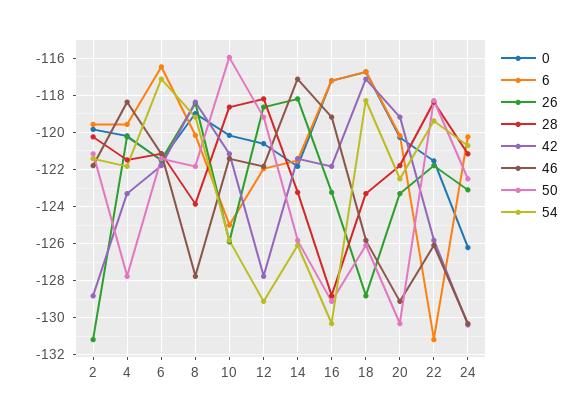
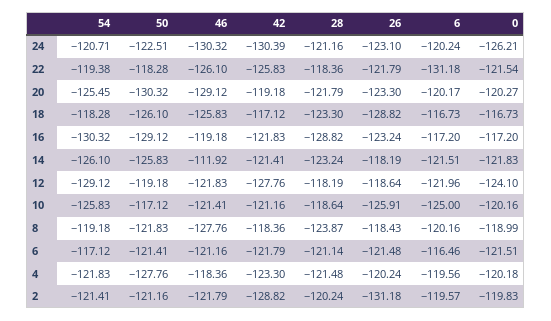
  {
    "0": {
      "2": -119.83,
      "4": -120.18,
      "6": -121.51,
      "8": -118.99,
      "10": -120.16,
-     "12": -120.5,
+     "12": -124.1,
      "14": -121.83,
      "16": -117.2,
      "18": -116.73,
      "20": -120.27,
      "22": -121.54,
      "24": -126.21
    },
    "6": {
      "2": -119.57,
      "4": -119.56,
      "6": -116.46,
      "8": -120.16,
      "10": -125,
      "12": -121.96,
      "14": -121.51,
      "16": -117.2,
      "18": -116.73,
      "20": -120.17,
      "22": -131.18,
      "24": -120.24
    },
    "26": {
      "2": -131.18,
      "4": -120.24,
      "6": -121.48,
      "8": -118.43,
      "10": -125.91,
      "12": -118.64,
      "14": -118.19,
      "16": -123.24,
      "18": -128.82,
      "20": -123.3,
      "22": -121.79,
      "24": -123.1
    },
    "28": {
      "2": -120.24,
      "4": -121.48,
      "6": -121.14,
      "8": -123.87,
      "10": -118.64,
      "12": -118.19,
      "14": -123.24,
      "16": -128.82,
      "18": -123.3,
      "20": -121.79,
      "22": -118.36,
      "24": -121.16
    },
    "42": {
      "2": -128.82,
      "4": -123.3,
      "6": -121.79,
      "8": -118.36,
      "10": -121.16,
      "12": -127.76,
      "14": -121.41,
      "16": -121.83,
      "18": -117.12,
      "20": -119.18,
      "22": -125.83,
      "24": -130.39
    },
    "46": {
      "2": -121.79,
      "4": -118.36,
      "6": -121.16,
      "8": -127.76,
      "10": -121.41,
      "12": -121.83,
-     "14": -117,
+     "14": -111.92,
      "16": -119.18,
      "18": -125.83,
      "20": -129.12,
      "22": -126.1,
      "24": -130.32
    },
    "50": {
      "2": -121.16,
      "4": -127.76,
      "6": -121.41,
      "8": -121.83,
-     "10": -116,
+     "10": -117.12,
      "12": -119.18,
      "14": -125.83,
      "16": -129.12,
      "18": -126.1,
      "20": -130.32,
      "22": -118.28,
      "24": -122.51
    },
    "54": {
      "2": -121.41,
      "4": -121.83,
      "6": -117.12,
      "8": -119.18,
      "10": -125.83,
      "12": -129.12,
      "14": -126.1,
      "16": -130.32,
      "18": -118.28,
-     "20": -122.5,
+     "20": -125.45,
      "22": -119.38,
      "24": -120.71
    }
  }

